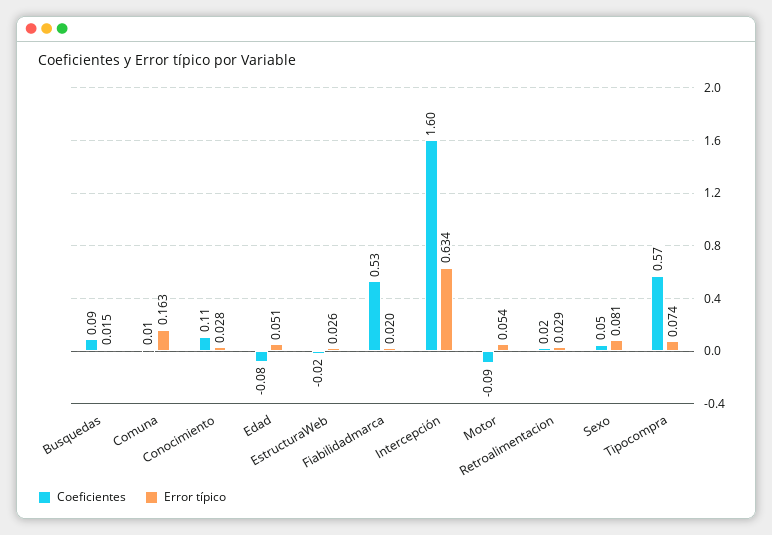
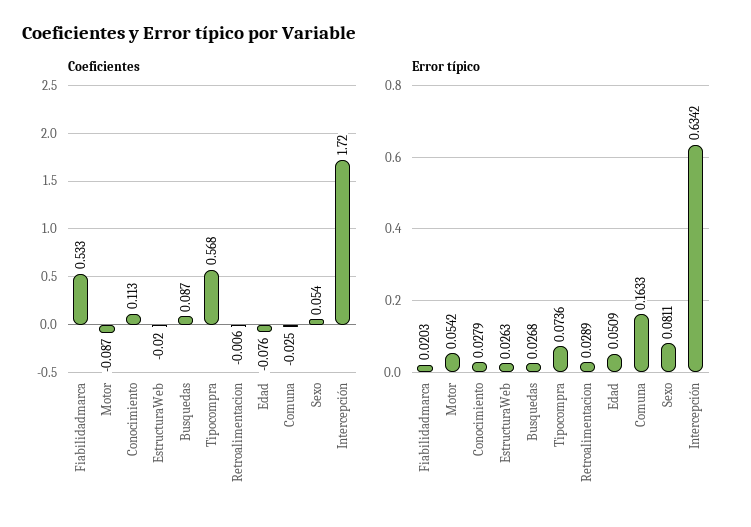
  {
    "Coeficientes": {
      "Busquedas": 0.087,
-     "Comuna": 0.01,
+     "Comuna": -0.025,
      "Conocimiento": 0.113,
      "Edad": -0.076,
      "EstructuraWeb": -0.02,
      "Fiabilidadmarca": 0.533,
-     "Intercepción": 1.6,
+     "Intercepción": 1.72,
      "Motor": -0.087,
-     "Retroalimentacion": 0.02,
+     "Retroalimentacion": -0.006,
      "Sexo": 0.054,
      "Tipocompra": 0.568
    },
    "Error típico": {
-     "Busquedas": 0.015,
+     "Busquedas": 0.0268,
      "Comuna": 0.1633,
      "Conocimiento": 0.0279,
      "Edad": 0.0509,
      "EstructuraWeb": 0.0263,
      "Fiabilidadmarca": 0.0203,
      "Intercepción": 0.6342,
      "Motor": 0.0542,
      "Retroalimentacion": 0.0289,
      "Sexo": 0.0811,
      "Tipocompra": 0.0736
    }
  }

